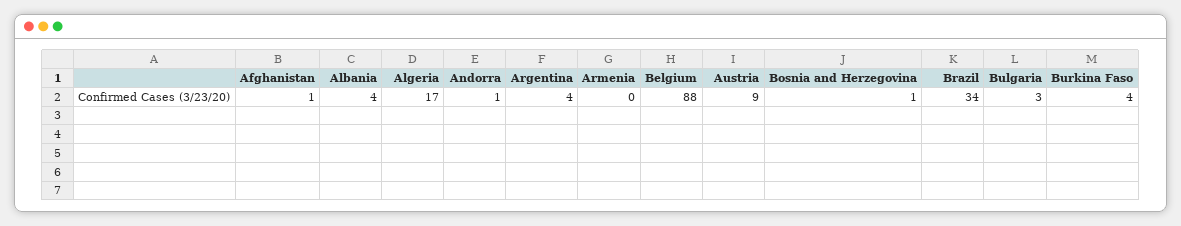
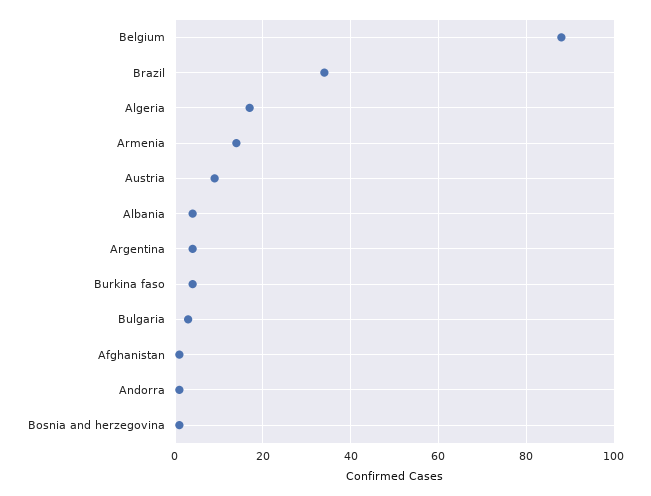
  {
    "Afghanistan": 1,
    "Albania": 4,
    "Algeria": 17,
    "Andorra": 1,
    "Argentina": 4,
-   "Armenia": 0,
+   "Armenia": 15,
    "Belgium": 88,
    "Austria": 9,
    "Bosnia and Herzegovina": 1,
    "Brazil": 34,
    "Bulgaria": 3,
    "Burkina Faso": 4
  }

